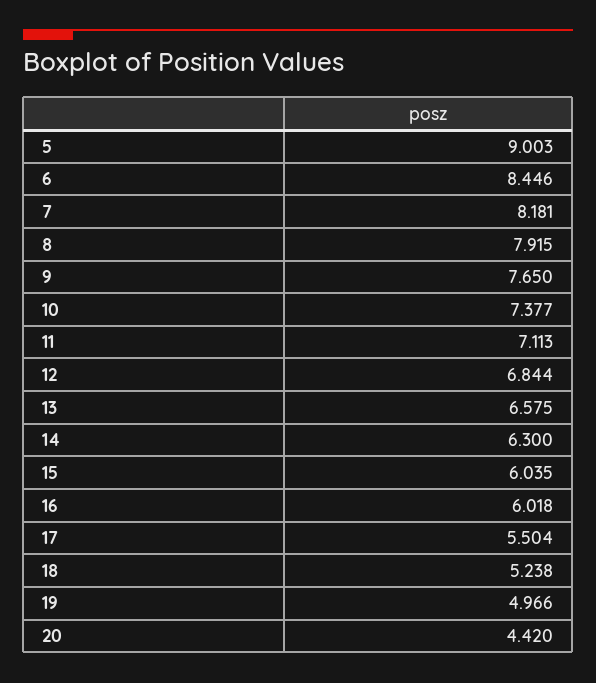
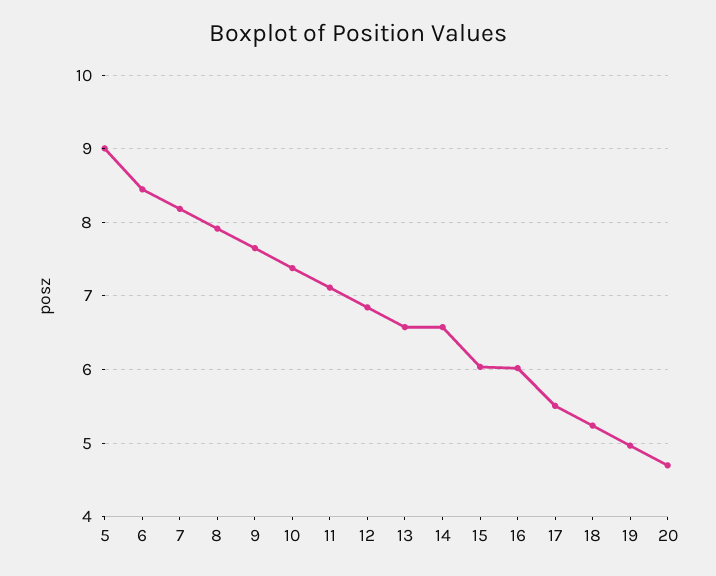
  {
    "5": 9.003,
    "6": 8.446,
    "7": 8.181,
    "8": 7.915,
    "9": 7.65,
    "10": 7.377,
    "11": 7.113,
    "12": 6.844,
    "13": 6.575,
-   "14": 6.3,
+   "14": 6.6,
    "15": 6.035,
    "16": 6.018,
    "17": 5.504,
    "18": 5.238,
    "19": 4.966,
-   "20": 4.42
+   "20": 4.7
  }

